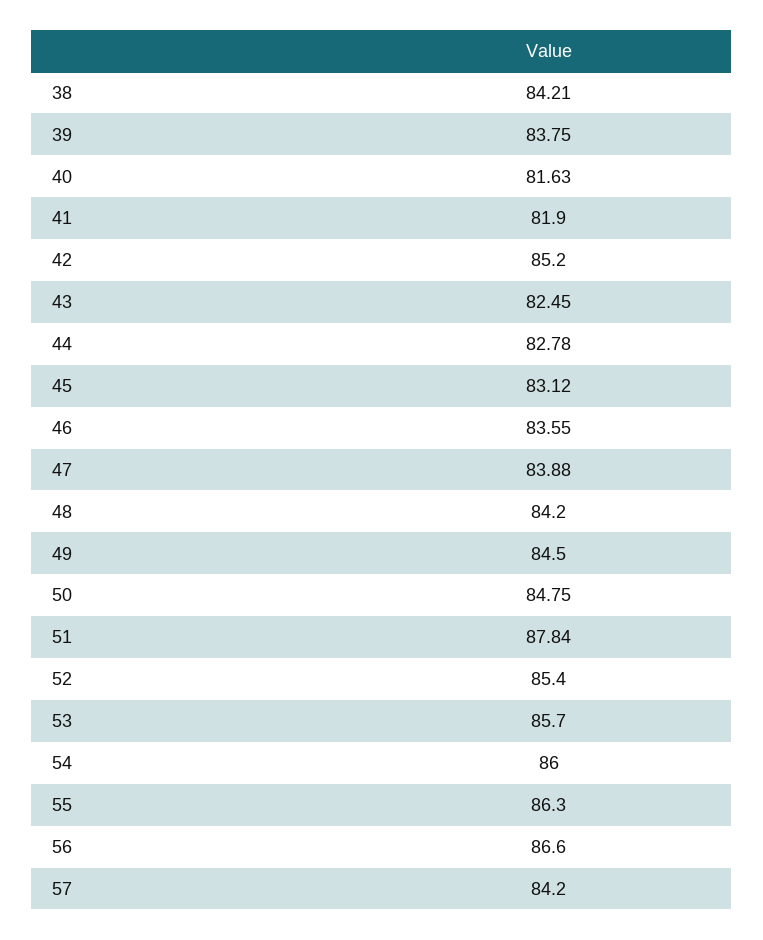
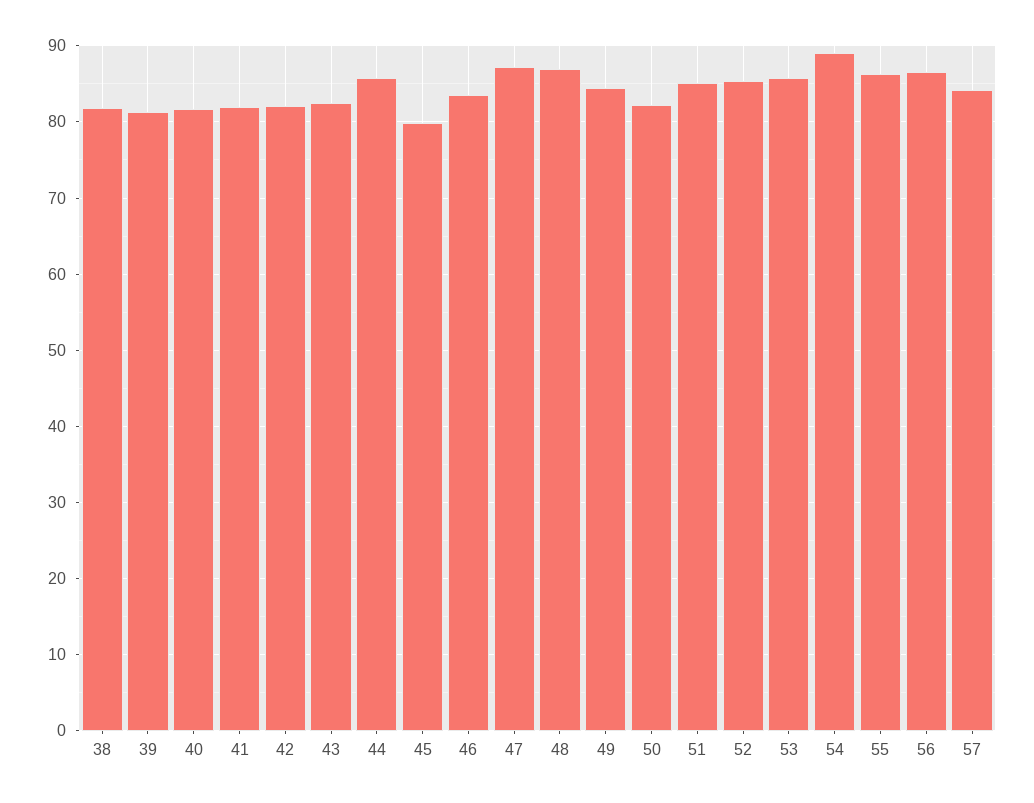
  {
-   "38": 84.21,
+   "38": 82,
-   "39": 83.75,
+   "39": 81,
    "40": 81.63,
    "41": 81.9,
-   "42": 85.2,
+   "42": 82,
    "43": 82.45,
-   "44": 82.78,
+   "44": 86,
-   "45": 83.12,
+   "45": 80,
    "46": 83.55,
-   "47": 83.88,
+   "47": 87,
-   "48": 84.2,
+   "48": 87,
    "49": 84.5,
-   "50": 84.75,
+   "50": 82,
-   "51": 87.84,
+   "51": 85,
    "52": 85.4,
    "53": 85.7,
-   "54": 86,
+   "54": 89,
    "55": 86.3,
    "56": 86.6,
    "57": 84.2
  }

